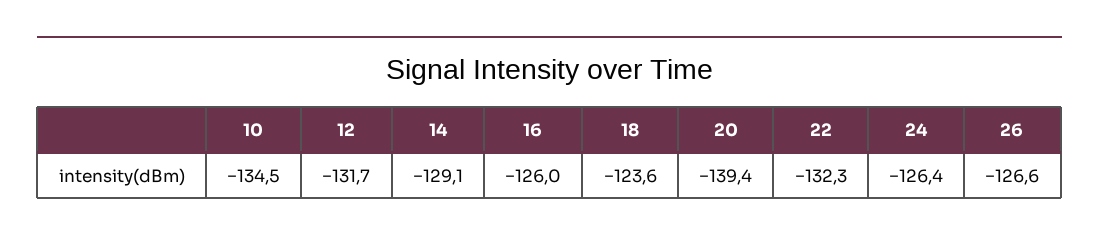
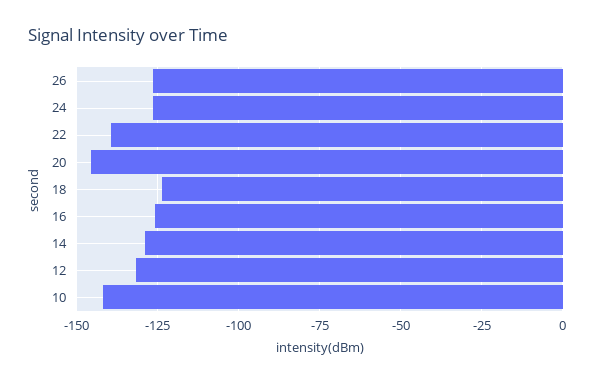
  {
-   "10": -134.5,
+   "10": -142.5,
    "12": -131.7,
    "14": -129.1,
    "16": -126,
    "18": -123.6,
-   "20": -139.4,
+   "20": -145,
-   "22": -132.3,
+   "22": -140,
    "24": -126.4,
    "26": -126.6
  }

